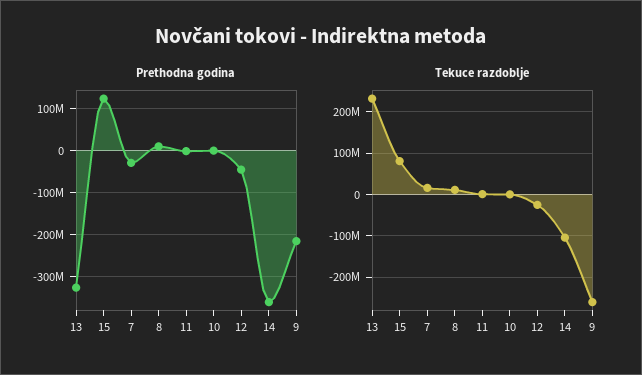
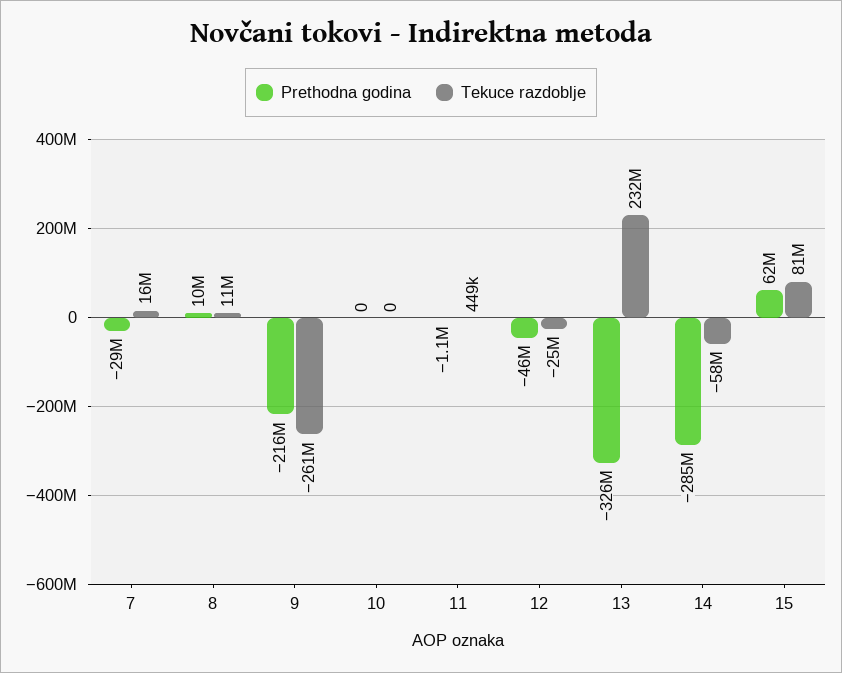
  {
    "Prethodna godina": {
      "13": -326000000,
-     "15": 120000000,
+     "15": 62000000,
      "7": -29000000,
      "8": 10000000,
      "11": -1100000,
      "10": 0,
      "12": -46000000,
-     "14": -360000000,
+     "14": -285000000,
      "9": -216000000
    },
    "Tekuce razdoblje": {
      "13": 232000000,
      "15": 81000000,
      "7": 16000000,
      "8": 11000000,
      "11": 449000,
      "10": 0,
      "12": -25000000,
-     "14": -100000000,
+     "14": -58000000,
      "9": -261000000
    }
  }

